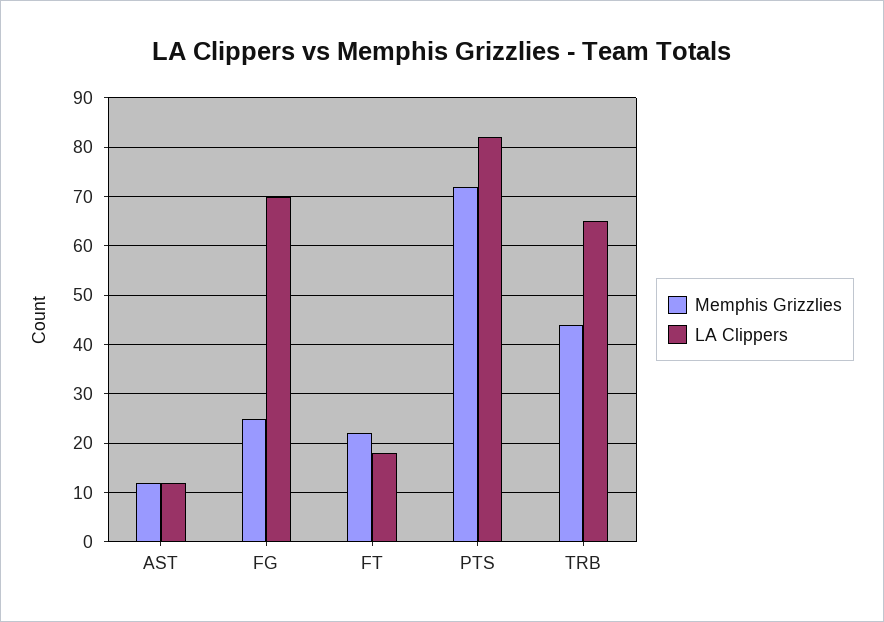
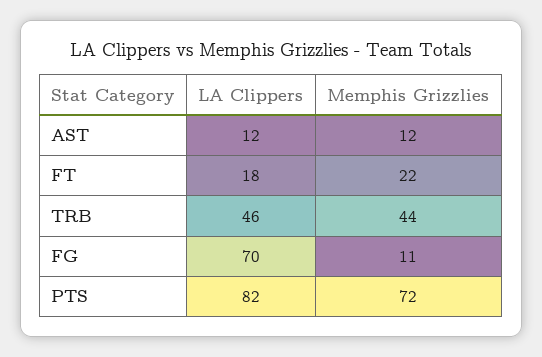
  {
    "Memphis Grizzlies": {
      "AST": 12,
-     "FG": 25,
+     "FG": 11,
      "FT": 22,
      "PTS": 72,
      "TRB": 44
    },
    "LA Clippers": {
      "AST": 12,
      "FG": 70,
      "FT": 18,
      "PTS": 82,
-     "TRB": 65
+     "TRB": 46
    }
  }

